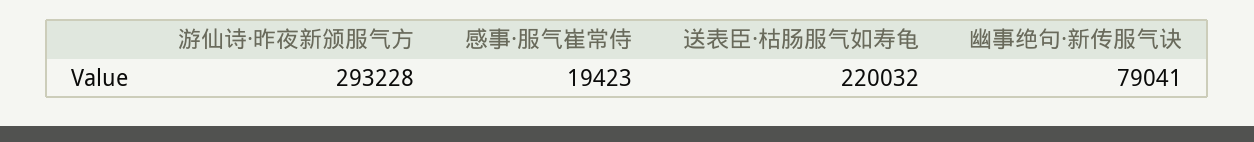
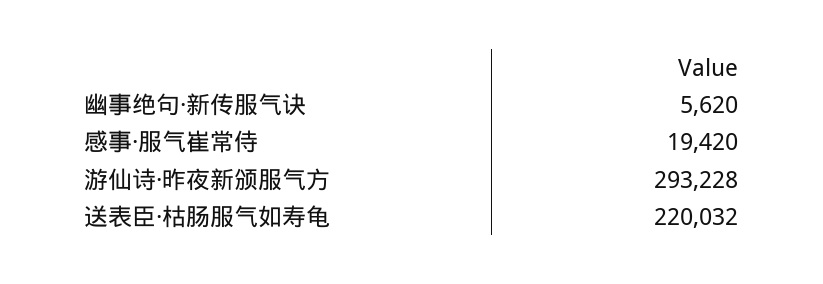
  {
    "游仙诗·昨夜新颁服气方": 293228,
-   "感事·服气崔常侍": 19423,
+   "感事·服气崔常侍": 19420,
    "送表臣·枯肠服气如寿龟": 220032,
-   "幽事绝句·新传服气诀": 79041
+   "幽事绝句·新传服气诀": 5620
  }

